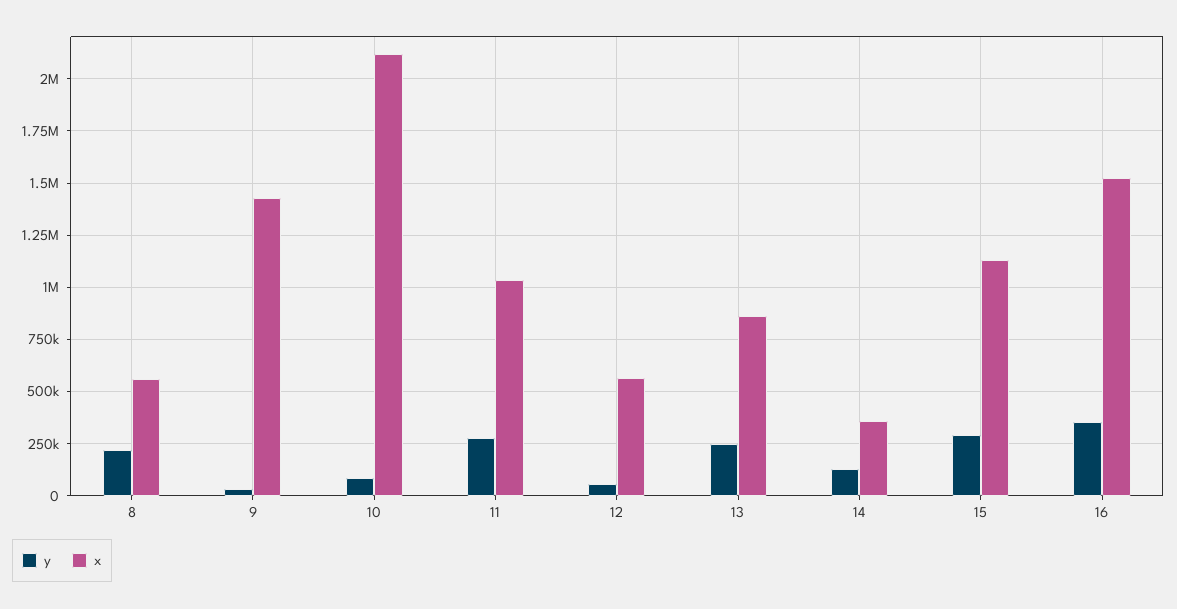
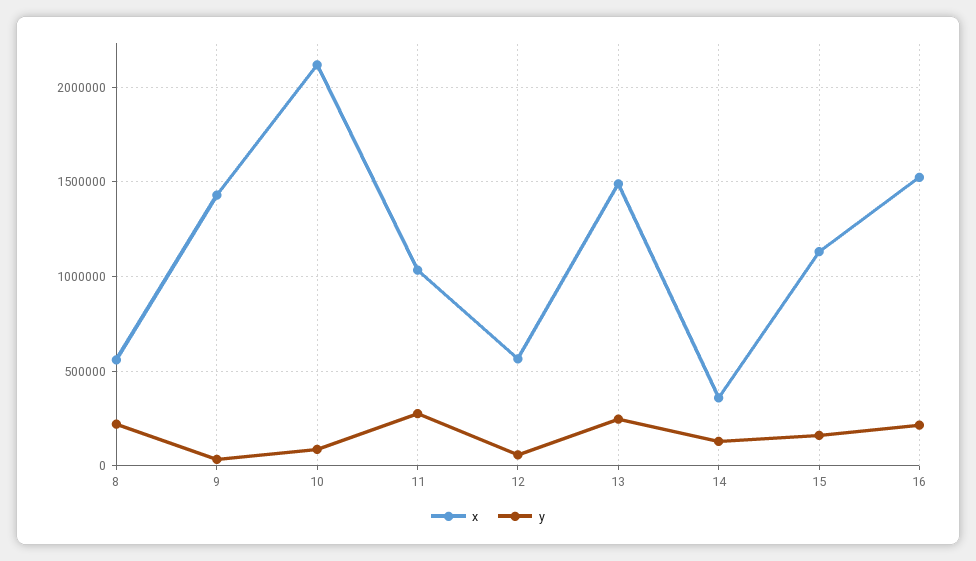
  {
    "y": {
      "8": 200000,
      "9": 50000,
      "10": 100000,
      "11": 300000,
      "12": 50000,
      "13": 250000,
      "14": 150000,
-     "15": 300000,
+     "15": 150000,
-     "16": 350000
+     "16": 200000
    },
    "x": {
      "8": 550000,
      "9": 1450000,
      "10": 2100000,
      "11": 1050000,
      "12": 550000,
-     "13": 850000,
+     "13": 1500000,
      "14": 350000,
      "15": 1150000,
      "16": 1500000
    }
  }

